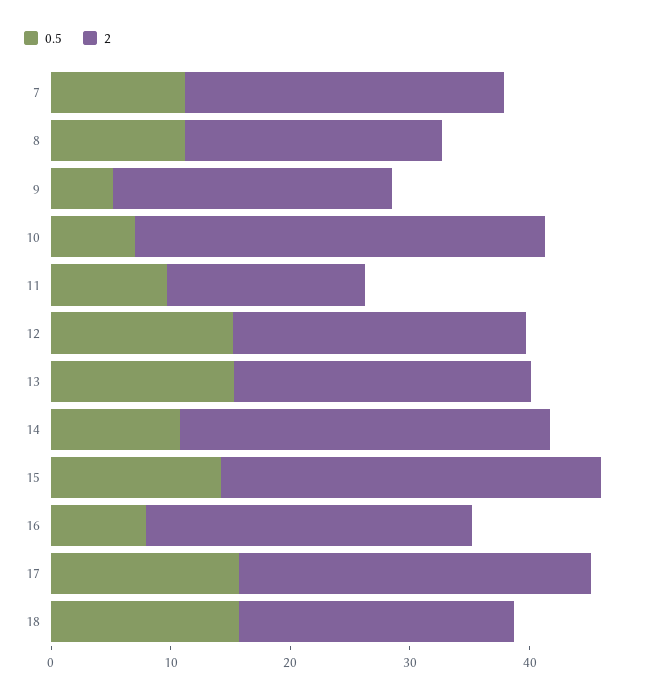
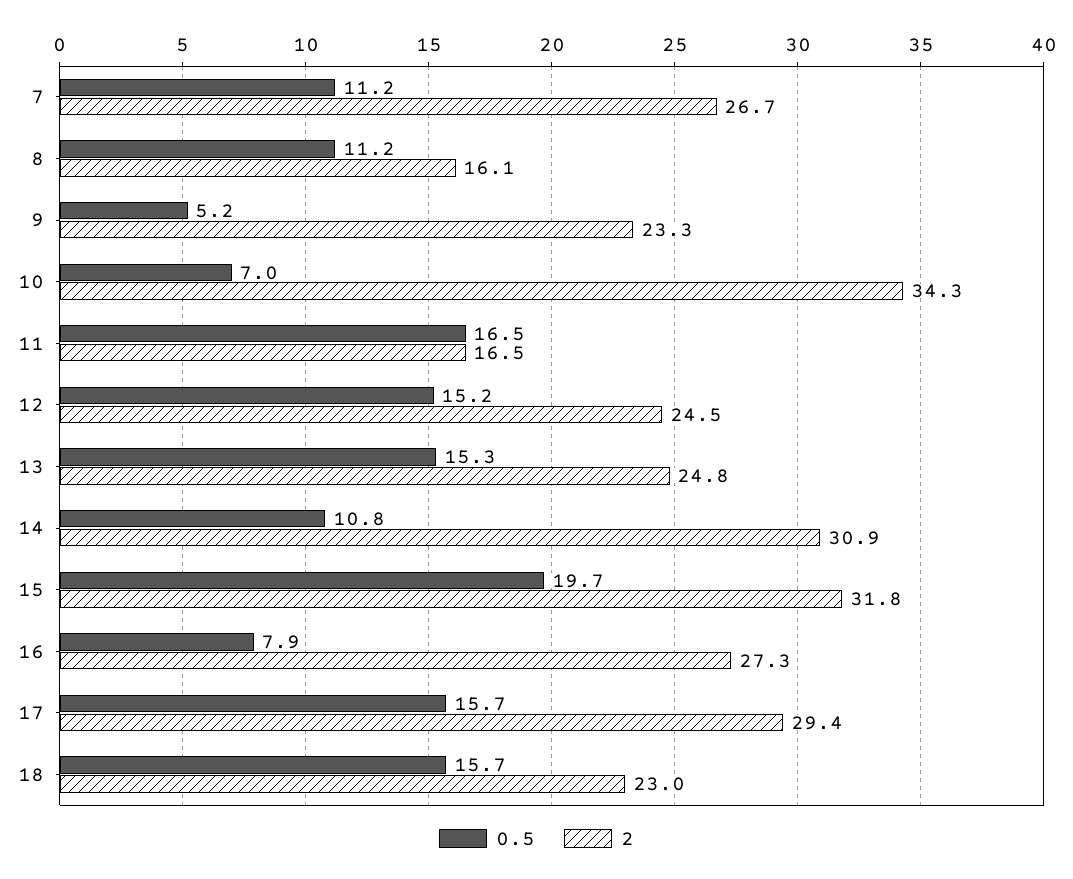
  {
    "0.5": {
      "7": 11.2,
      "8": 11.2,
      "9": 5.2,
      "10": 7,
-     "11": 10,
+     "11": 16.5,
      "12": 15.2,
      "13": 15.3,
      "14": 10.8,
-     "15": 14,
+     "15": 19.7,
      "16": 7.9,
      "17": 15.7,
      "18": 15.7
    },
    "2": {
      "7": 26.7,
-     "8": 22,
+     "8": 16.1,
      "9": 23.3,
      "10": 34.3,
      "11": 16.5,
      "12": 24.5,
      "13": 24.8,
      "14": 30.9,
      "15": 31.8,
      "16": 27.3,
      "17": 29.4,
      "18": 23
    }
  }

